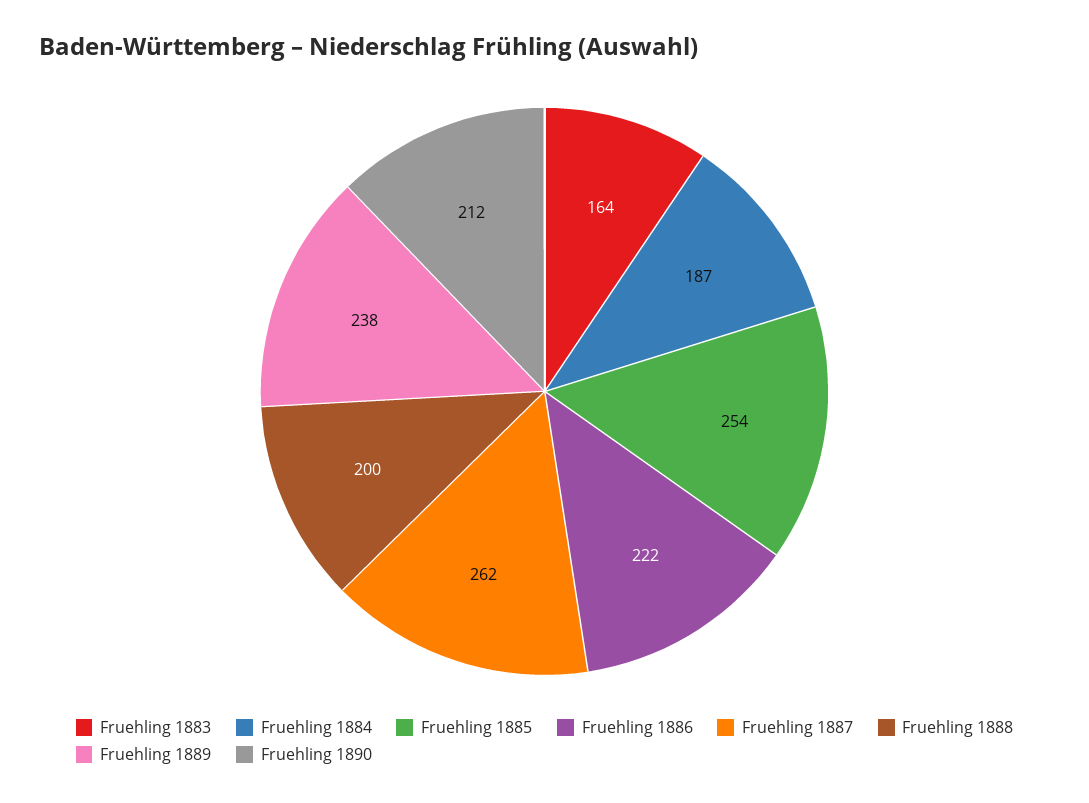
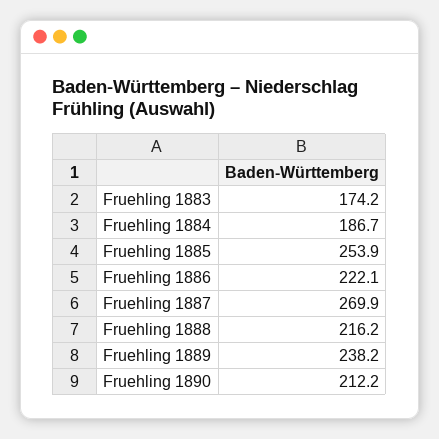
  {
-   "Fruehling 1883": 164,
+   "Fruehling 1883": 174.2,
    "Fruehling 1884": 186.7,
    "Fruehling 1885": 253.9,
    "Fruehling 1886": 222.1,
-   "Fruehling 1887": 262,
+   "Fruehling 1887": 269.9,
-   "Fruehling 1888": 200,
+   "Fruehling 1888": 216.2,
    "Fruehling 1889": 238.2,
    "Fruehling 1890": 212.2
  }

